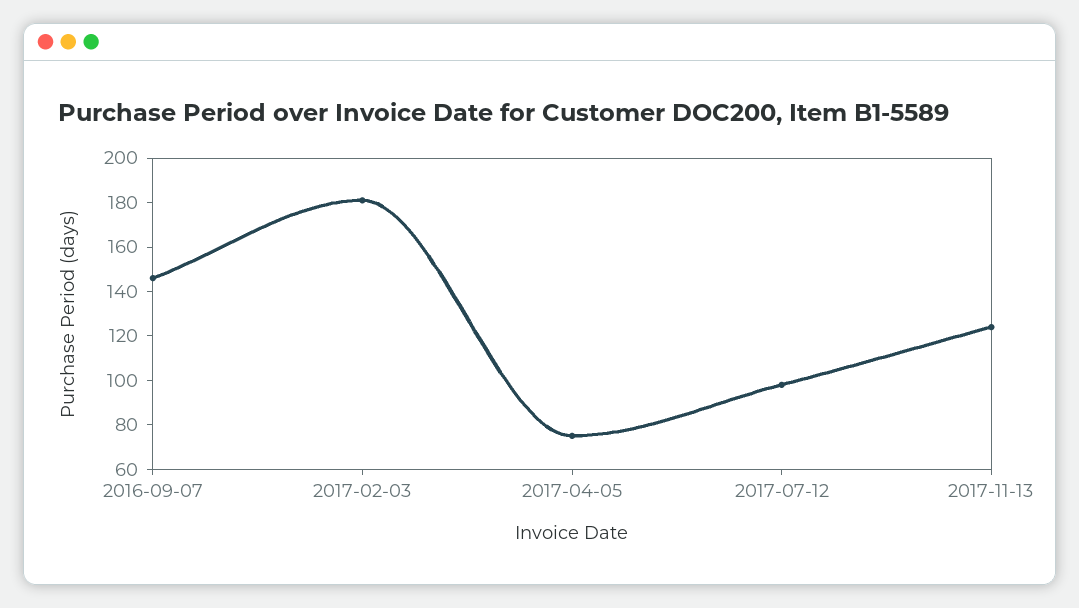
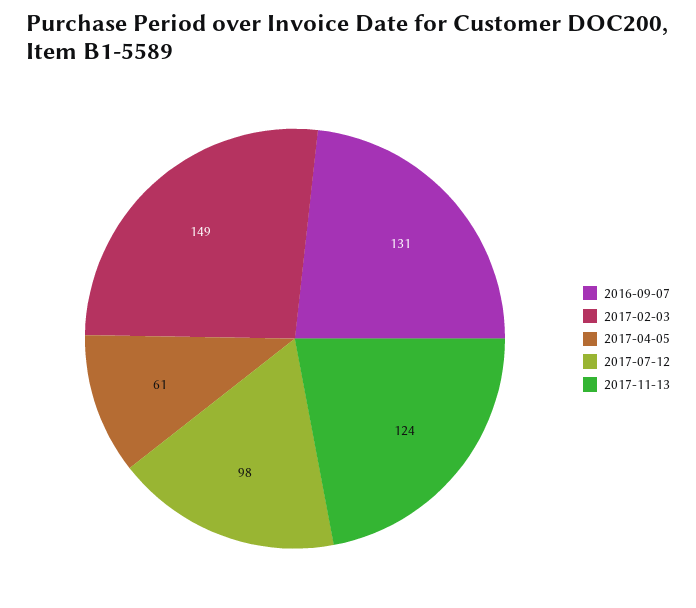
  {
-   "2016-09-07": 145,
+   "2016-09-07": 131,
-   "2017-02-03": 180,
+   "2017-02-03": 149,
-   "2017-04-05": 75,
+   "2017-04-05": 61,
    "2017-07-12": 98,
    "2017-11-13": 124
  }

